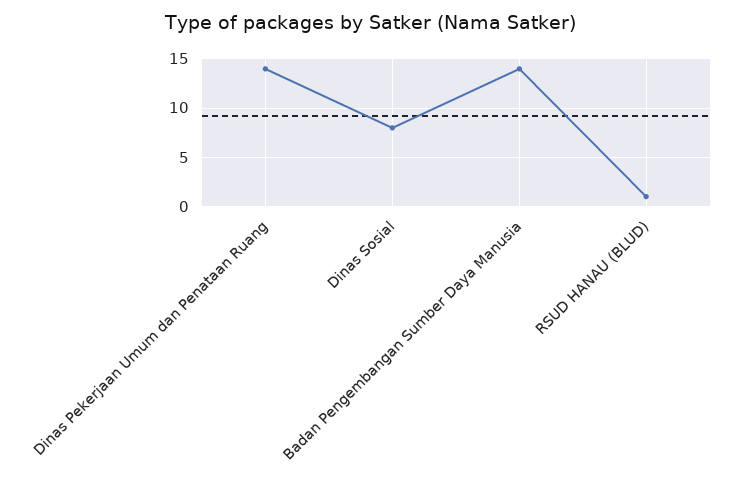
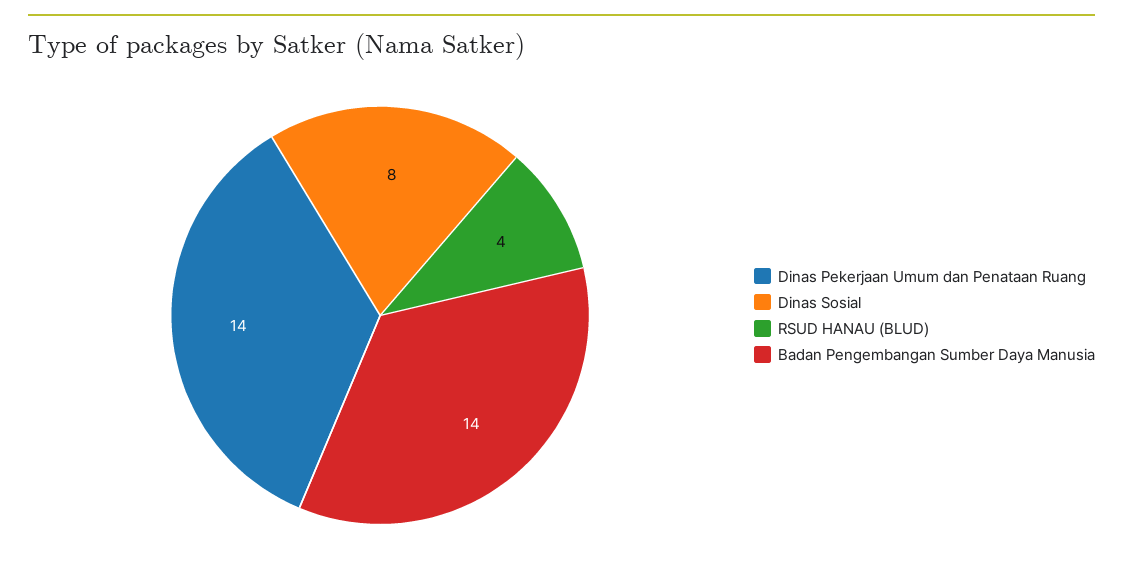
  {
    "Dinas Pekerjaan Umum dan Penataan Ruang": 14,
    "Dinas Sosial": 8,
    "Badan Pengembangan Sumber Daya Manusia": 14,
-   "RSUD HANAU (BLUD)": 1
+   "RSUD HANAU (BLUD)": 4
  }

